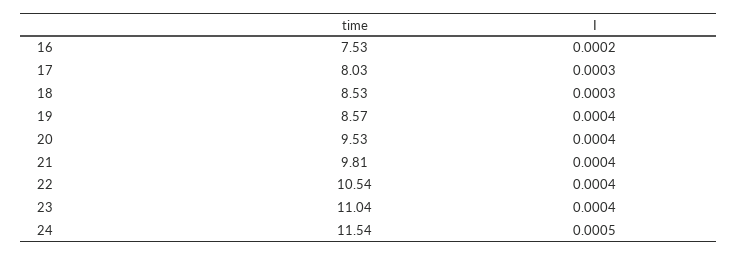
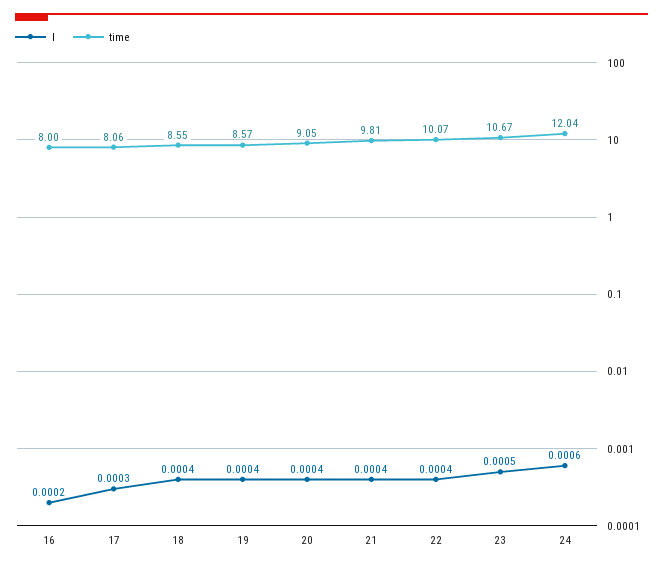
  {
    "time": {
-     "16": 7.53,
+     "16": 8,
-     "17": 8.03,
+     "17": 8.06,
-     "18": 8.53,
+     "18": 8.55,
      "19": 8.57,
-     "20": 9.53,
+     "20": 9.05,
      "21": 9.81,
-     "22": 10.54,
+     "22": 10.07,
-     "23": 11.04,
+     "23": 10.67,
-     "24": 11.54
+     "24": 12.04
    },
    "I": {
      "16": 0.0002,
      "17": 0.0003,
-     "18": 0.0003,
+     "18": 0.0004,
      "19": 0.0004,
      "20": 0.0004,
      "21": 0.0004,
      "22": 0.0004,
-     "23": 0.0004,
+     "23": 0.0005,
-     "24": 0.0005
+     "24": 0.0006
    }
  }

